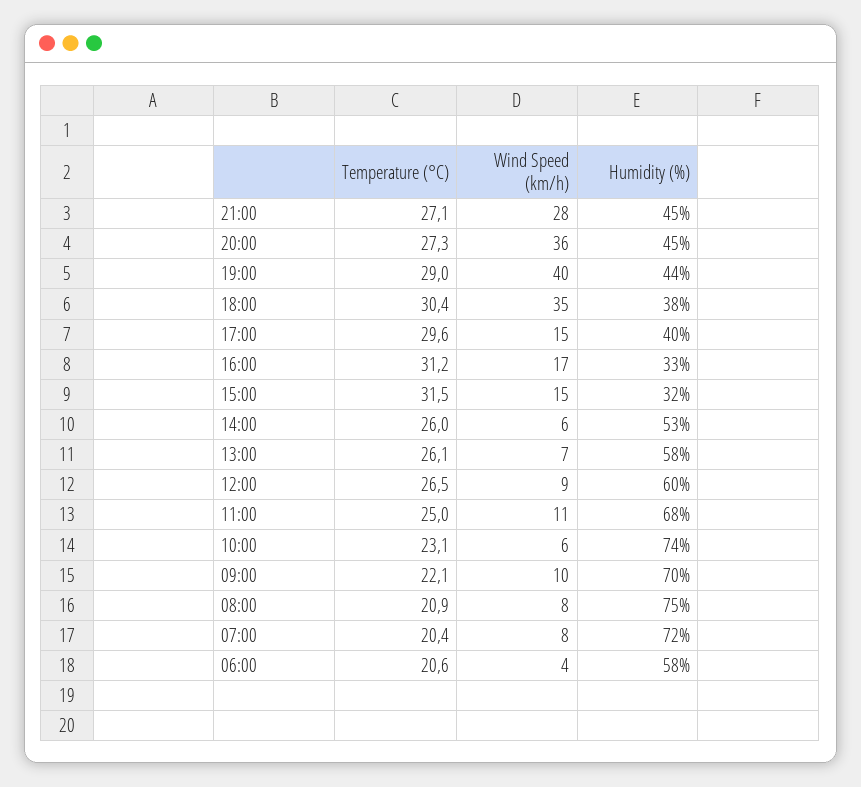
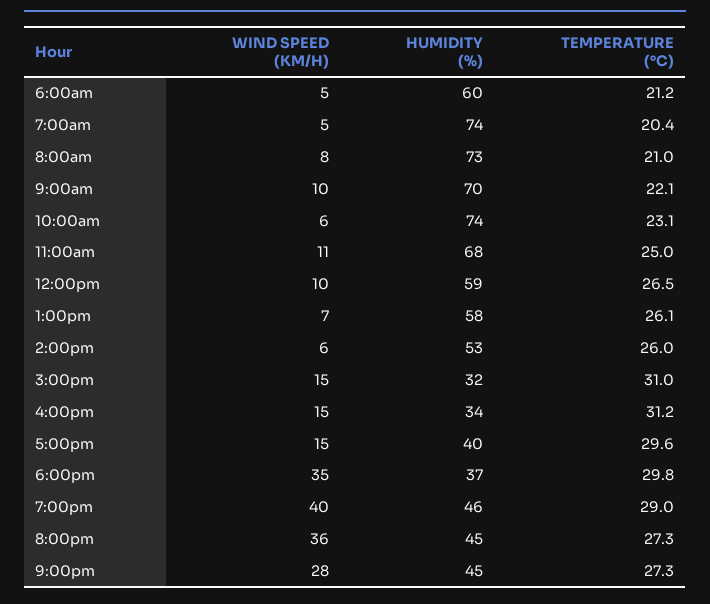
  {
    "Temperature (°C)": {
-     "21:00": 27.1,
+     "21:00": 27.3,
      "20:00": 27.3,
      "19:00": 29,
-     "18:00": 30.4,
+     "18:00": 29.8,
      "17:00": 29.6,
      "16:00": 31.2,
-     "15:00": 31.5,
+     "15:00": 31,
      "14:00": 26,
      "13:00": 26.1,
      "12:00": 26.5,
      "11:00": 25,
      "10:00": 23.1,
      "09:00": 22.1,
-     "08:00": 20.9,
+     "08:00": 21,
      "07:00": 20.4,
-     "06:00": 20.6
+     "06:00": 21.2
    },
    "Wind Speed (km/h)": {
      "21:00": 28,
      "20:00": 36,
      "19:00": 40,
      "18:00": 35,
      "17:00": 15,
-     "16:00": 17,
+     "16:00": 15,
      "15:00": 15,
      "14:00": 6,
      "13:00": 7,
-     "12:00": 9,
+     "12:00": 10,
      "11:00": 11,
      "10:00": 6,
      "09:00": 10,
      "08:00": 8,
-     "07:00": 8,
+     "07:00": 5,
-     "06:00": 4
+     "06:00": 5
    },
    "Humidity (%)": {
      "21:00": 45,
      "20:00": 45,
-     "19:00": 44,
+     "19:00": 46,
-     "18:00": 38,
+     "18:00": 37,
      "17:00": 40,
-     "16:00": 33,
+     "16:00": 34,
      "15:00": 32,
      "14:00": 53,
      "13:00": 58,
-     "12:00": 60,
+     "12:00": 59,
      "11:00": 68,
      "10:00": 74,
      "09:00": 70,
-     "08:00": 75,
+     "08:00": 73,
-     "07:00": 72,
+     "07:00": 74,
-     "06:00": 58
+     "06:00": 60
    }
  }

